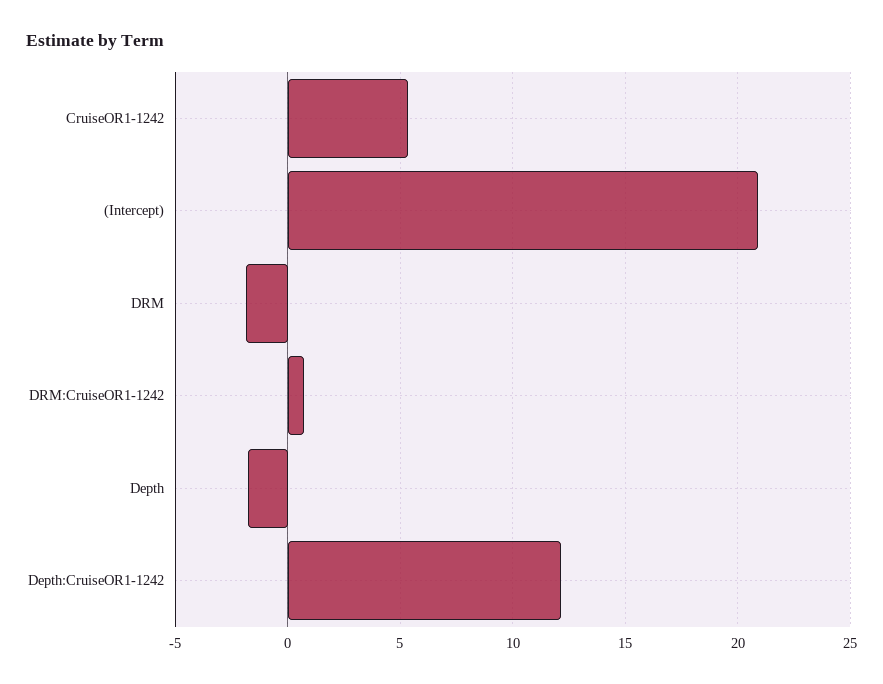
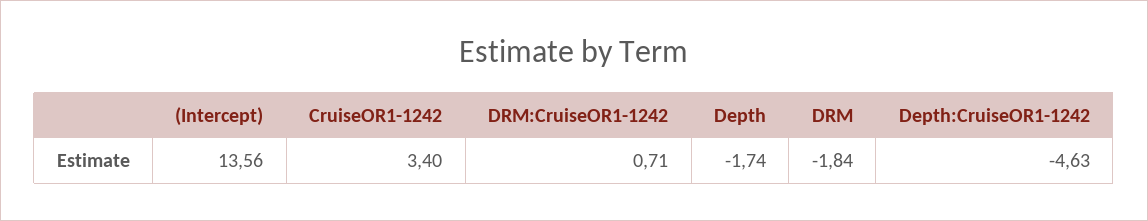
  {
-   "CruiseOR1-1242": 5.5,
+   "CruiseOR1-1242": 3.4,
-   "(Intercept)": 21,
+   "(Intercept)": 13.56,
    "DRM": -1.84,
    "DRM:CruiseOR1-1242": 0.71,
    "Depth": -1.74,
-   "Depth:CruiseOR1-1242": 12
+   "Depth:CruiseOR1-1242": -4.63
  }

